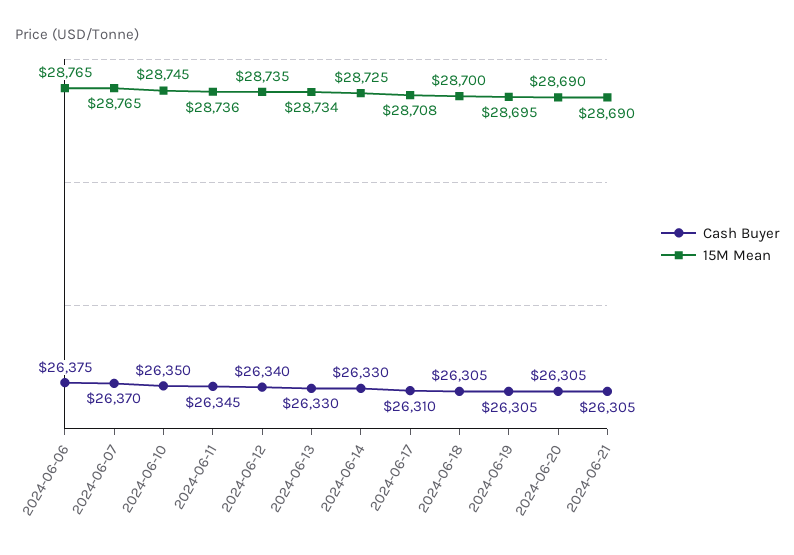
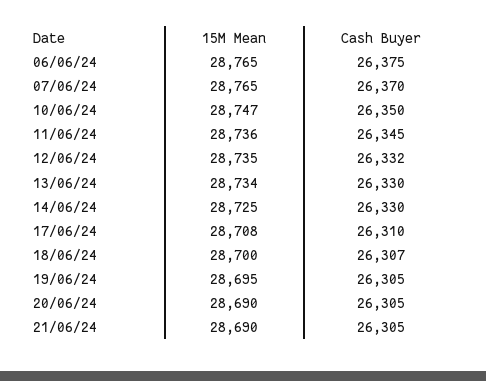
  {
    "Cash Buyer": {
      "2024-06-06": 26375,
      "2024-06-07": 26370,
      "2024-06-10": 26350,
      "2024-06-11": 26345,
-     "2024-06-12": 26340,
+     "2024-06-12": 26332,
      "2024-06-13": 26330,
      "2024-06-14": 26330,
      "2024-06-17": 26310,
-     "2024-06-18": 26305,
+     "2024-06-18": 26307,
      "2024-06-19": 26305,
      "2024-06-20": 26305,
      "2024-06-21": 26305
    },
    "15M Mean": {
      "2024-06-06": 28765,
      "2024-06-07": 28765,
-     "2024-06-10": 28745,
+     "2024-06-10": 28747,
      "2024-06-11": 28736,
      "2024-06-12": 28735,
      "2024-06-13": 28734,
      "2024-06-14": 28725,
      "2024-06-17": 28708,
      "2024-06-18": 28700,
      "2024-06-19": 28695,
      "2024-06-20": 28690,
      "2024-06-21": 28690
    }
  }

